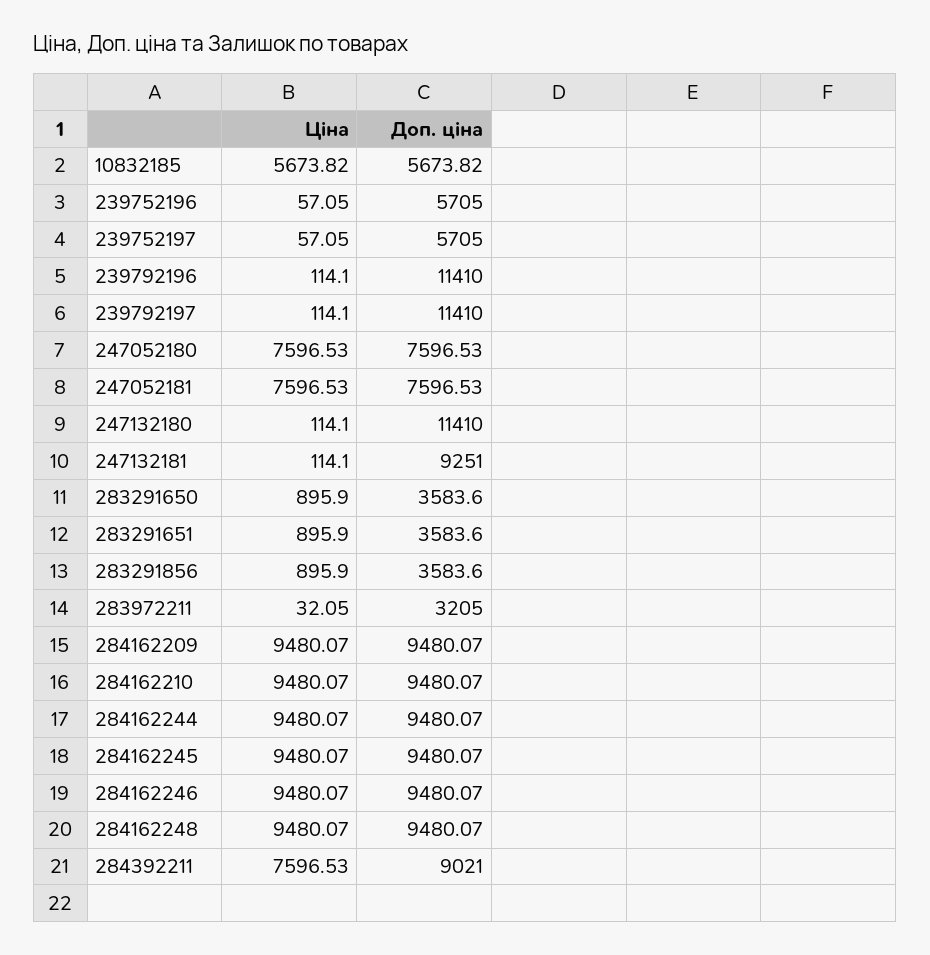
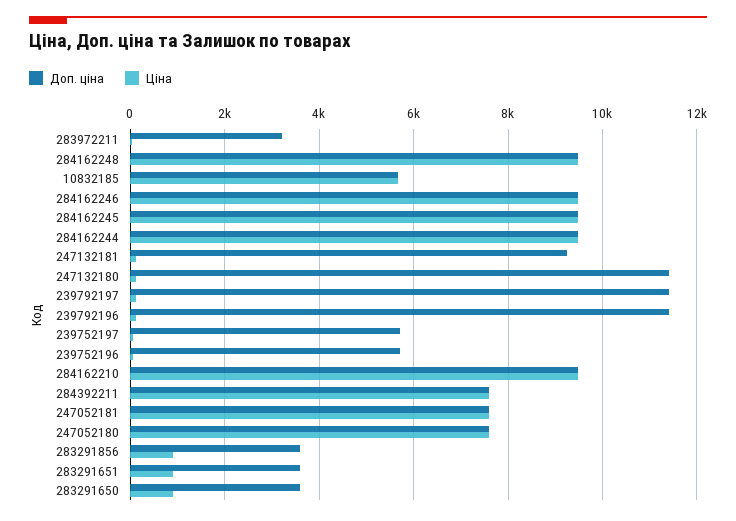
  {
    "Ціна": {
      "10832185": 5673.82,
      "239752196": 57.05,
      "239752197": 57.05,
      "239792196": 114.1,
      "239792197": 114.1,
      "247052180": 7596.53,
      "247052181": 7596.53,
      "247132180": 114.1,
      "247132181": 114.1,
      "283291650": 895.9,
      "283291651": 895.9,
      "283291856": 895.9,
      "283972211": 32.05,
-     "284162209": 9480.07,
      "284162210": 9480.07,
      "284162244": 9480.07,
      "284162245": 9480.07,
      "284162246": 9480.07,
      "284162248": 9480.07,
      "284392211": 7596.53
    },
    "Доп. ціна": {
      "10832185": 5673.82,
      "239752196": 5705,
      "239752197": 5705,
      "239792196": 11410,
      "239792197": 11410,
      "247052180": 7596.53,
      "247052181": 7596.53,
      "247132180": 11410,
      "247132181": 9251,
      "283291650": 3583.6,
      "283291651": 3583.6,
      "283291856": 3583.6,
      "283972211": 3205,
-     "284162209": 9480.07,
      "284162210": 9480.07,
      "284162244": 9480.07,
      "284162245": 9480.07,
      "284162246": 9480.07,
      "284162248": 9480.07,
-     "284392211": 9021
+     "284392211": 7600
    }
  }

